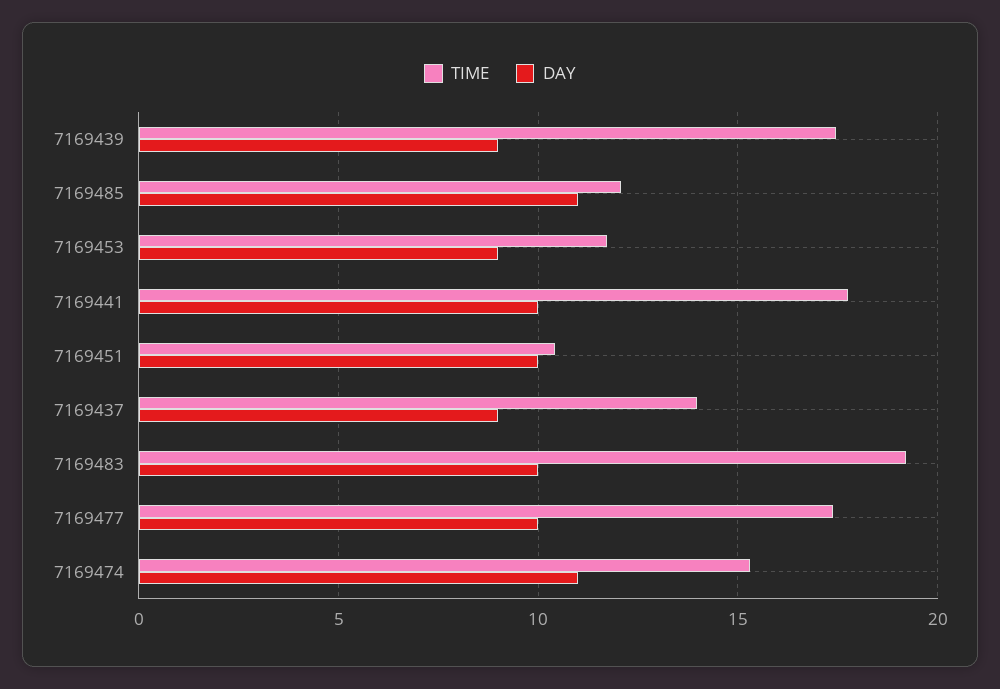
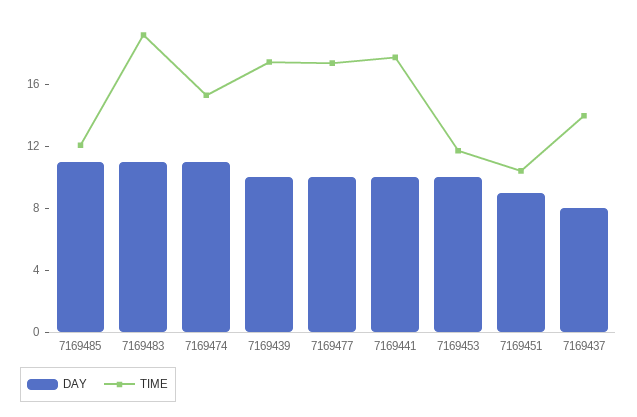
  {
    "TIME": {
      "7169439": 17.5,
      "7169485": 12,
      "7169453": 11.5,
      "7169441": 18,
      "7169451": 10.5,
      "7169437": 14,
      "7169483": 19,
      "7169477": 17.5,
      "7169474": 15.5
    },
    "DAY": {
-     "7169439": 9,
+     "7169439": 10,
      "7169485": 11,
-     "7169453": 9,
+     "7169453": 10,
      "7169441": 10,
-     "7169451": 10,
+     "7169451": 9,
-     "7169437": 9,
+     "7169437": 8,
-     "7169483": 10,
+     "7169483": 11,
      "7169477": 10,
      "7169474": 11
    }
  }

